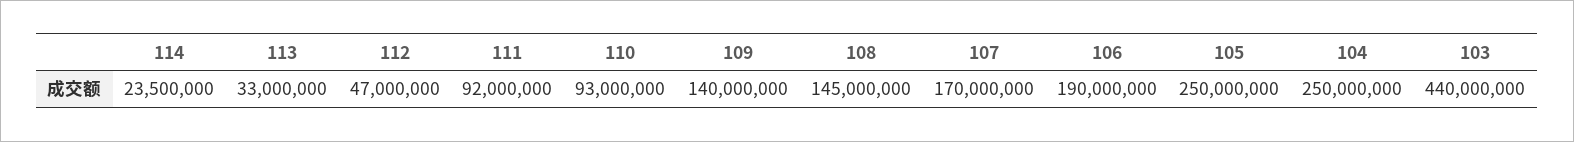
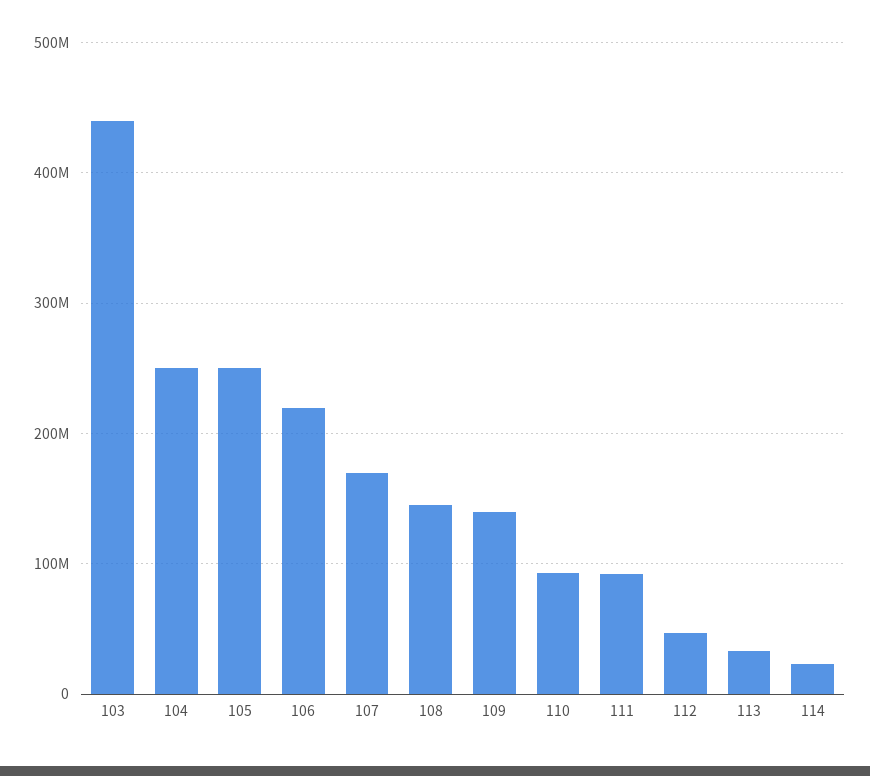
  {
    "114": 23500000,
    "113": 33000000,
    "112": 47000000,
    "111": 92000000,
    "110": 93000000,
    "109": 140000000,
    "108": 145000000,
    "107": 170000000,
-   "106": 190000000,
+   "106": 220000000,
    "105": 250000000,
    "104": 250000000,
    "103": 440000000
  }

